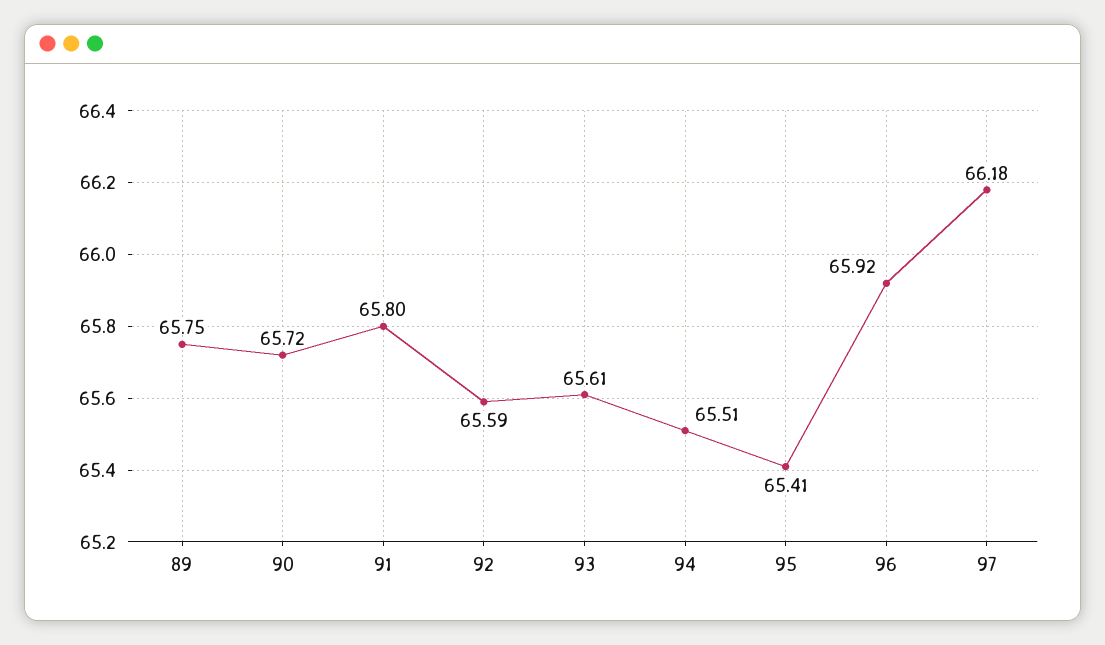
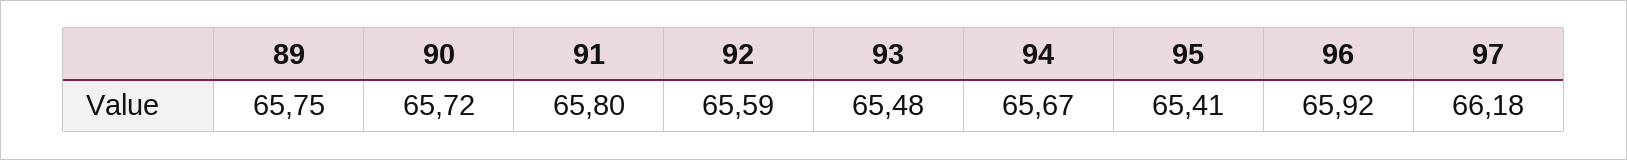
  {
    "89": 65.75,
    "90": 65.72,
    "91": 65.8,
    "92": 65.59,
-   "93": 65.61,
+   "93": 65.48,
-   "94": 65.51,
+   "94": 65.67,
    "95": 65.41,
    "96": 65.92,
    "97": 66.18
  }

